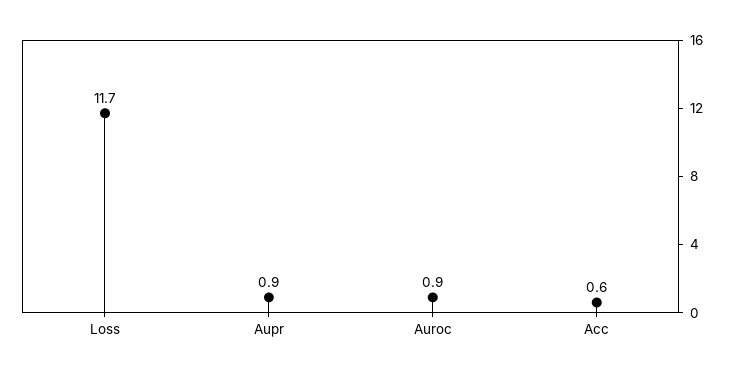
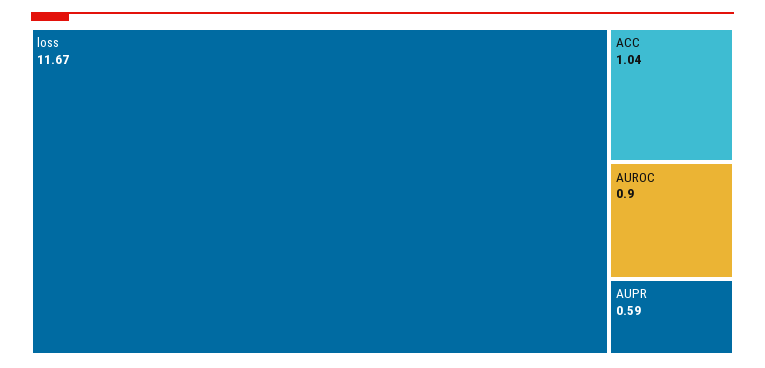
  {
    "Loss": 11.67,
-   "Aupr": 0.9,
+   "Aupr": 0.59,
    "Auroc": 0.9,
-   "Acc": 0.6
+   "Acc": 1.04
  }

